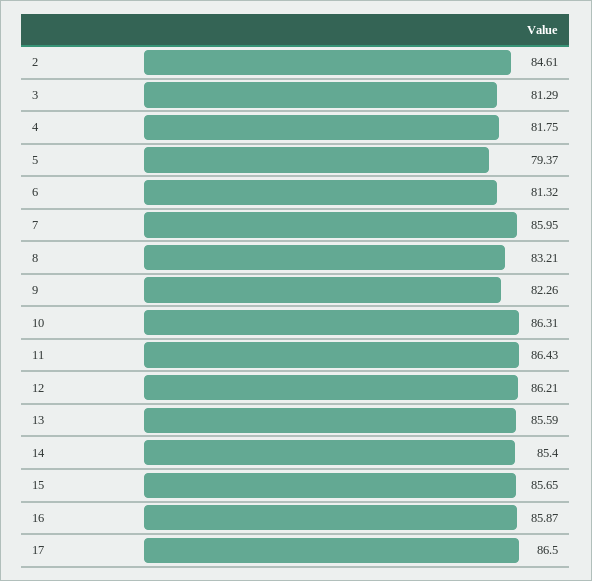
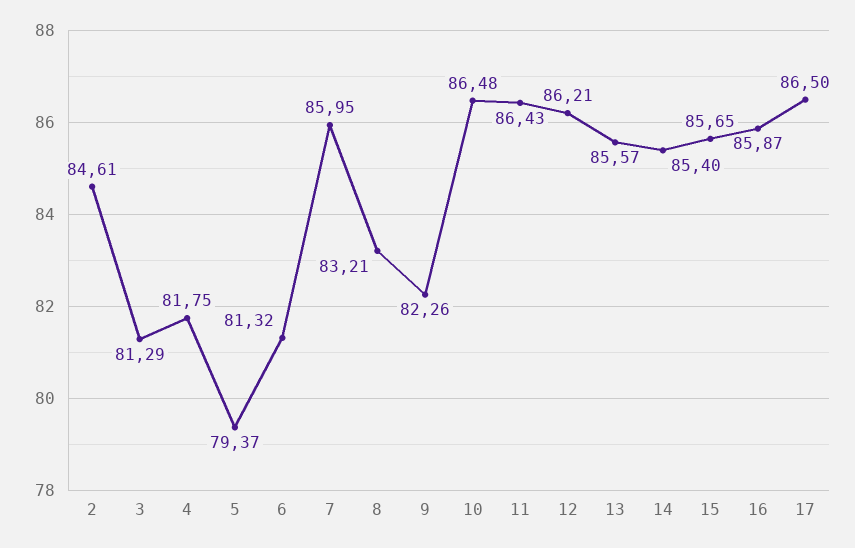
  {
    "2": 84.61,
    "3": 81.29,
    "4": 81.75,
    "5": 79.37,
    "6": 81.32,
    "7": 85.95,
    "8": 83.21,
    "9": 82.26,
-   "10": 86.31,
+   "10": 86.48,
    "11": 86.43,
    "12": 86.21,
-   "13": 85.59,
+   "13": 85.57,
    "14": 85.4,
    "15": 85.65,
    "16": 85.87,
    "17": 86.5
  }

